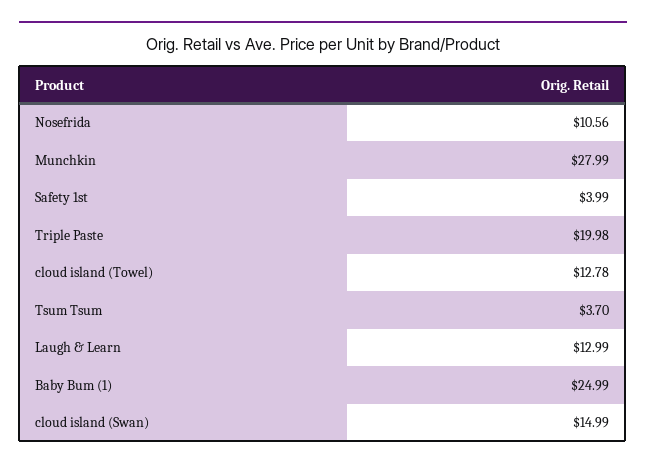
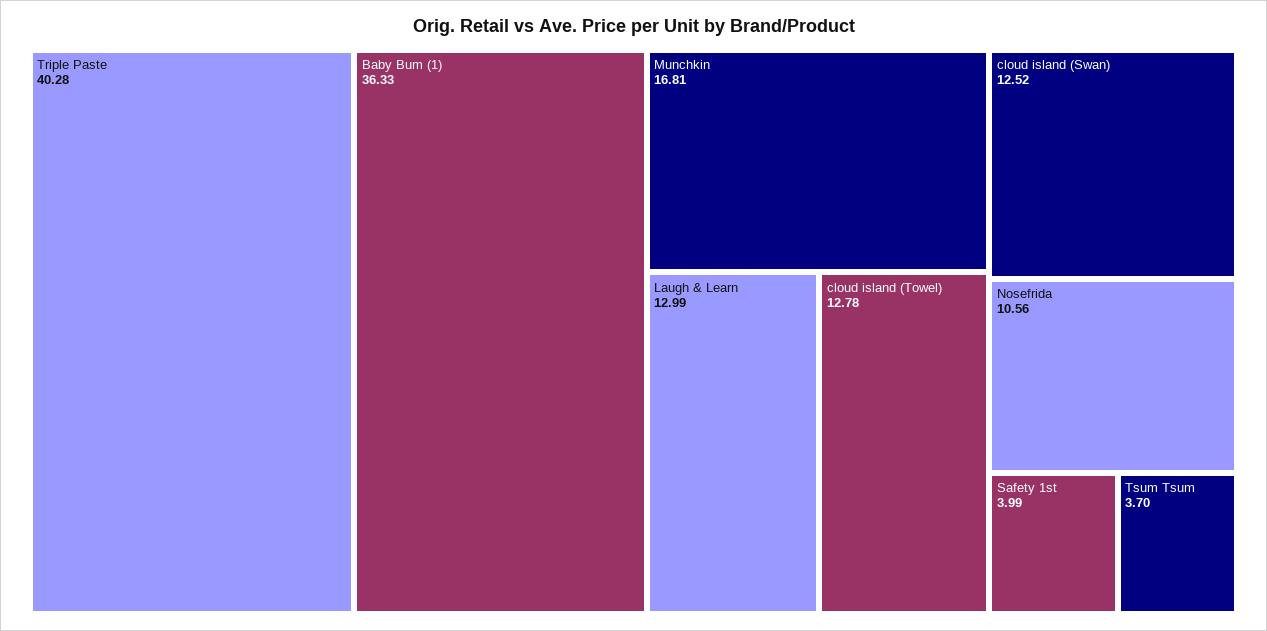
  {
    "Nosefrida": 10.56,
-   "Munchkin": 27.99,
+   "Munchkin": 16.81,
    "Safety 1st": 3.99,
-   "Triple Paste": 19.98,
+   "Triple Paste": 40.28,
    "cloud island (Towel)": 12.78,
    "Tsum Tsum": 3.7,
    "Laugh & Learn": 12.99,
-   "Baby Bum (1)": 24.99,
+   "Baby Bum (1)": 36.33,
-   "cloud island (Swan)": 14.99
+   "cloud island (Swan)": 12.52
  }

